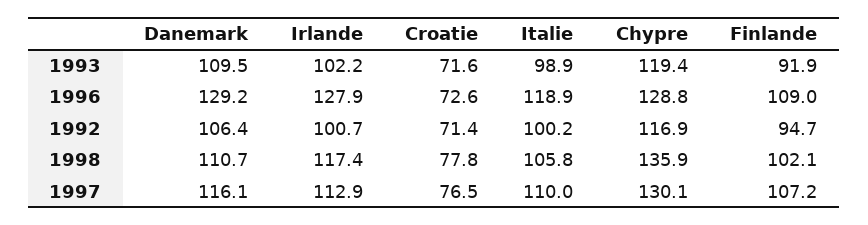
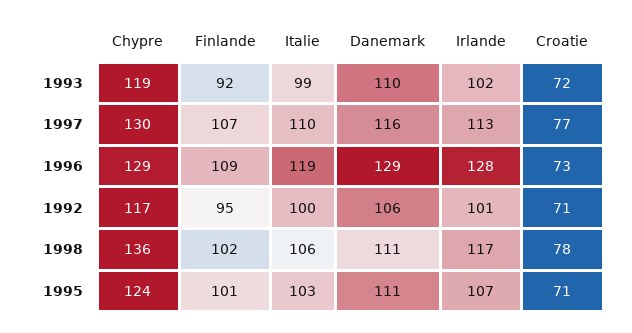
  {
    "Danemark": {
      "1993": 109.5,
      "1996": 129.2,
      "1992": 106.4,
      "1998": 110.7,
-     "1997": 116.1
+     "1997": 116.1,
+     "1995": 111
    },
    "Irlande": {
      "1993": 102.2,
      "1996": 127.9,
      "1992": 100.7,
      "1998": 117.4,
-     "1997": 112.9
+     "1997": 112.9,
+     "1995": 107
    },
    "Croatie": {
      "1993": 71.6,
      "1996": 72.6,
      "1992": 71.4,
      "1998": 77.8,
-     "1997": 76.5
+     "1997": 76.5,
+     "1995": 71
    },
    "Italie": {
      "1993": 98.9,
      "1996": 118.9,
      "1992": 100.2,
      "1998": 105.8,
-     "1997": 110
+     "1997": 110,
+     "1995": 103
    },
    "Chypre": {
      "1993": 119.4,
      "1996": 128.8,
      "1992": 116.9,
      "1998": 135.9,
-     "1997": 130.1
+     "1997": 130.1,
+     "1995": 124
    },
    "Finlande": {
      "1993": 91.9,
      "1996": 109,
      "1992": 94.7,
      "1998": 102.1,
-     "1997": 107.2
+     "1997": 107.2,
+     "1995": 101
    }
  }

